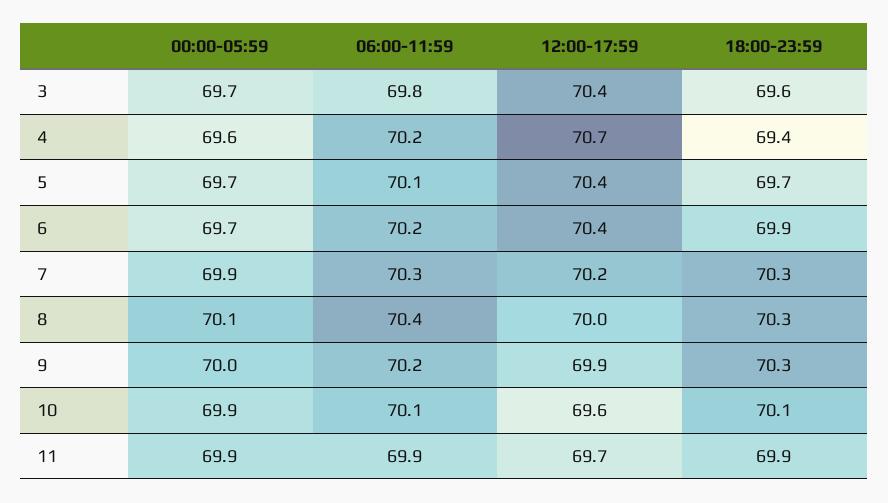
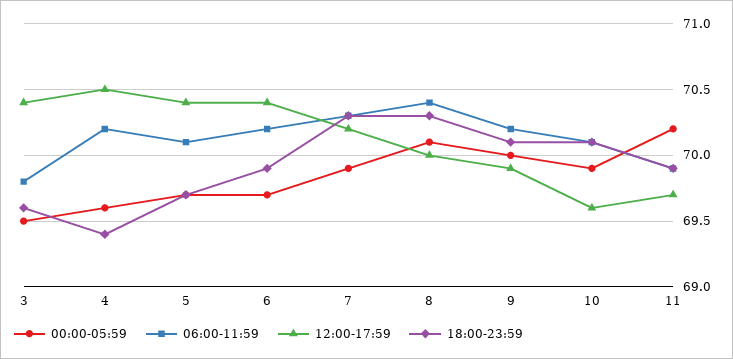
  {
    "00:00-05:59": {
-     "3": 69.7,
+     "3": 69.5,
      "4": 69.6,
      "5": 69.7,
      "6": 69.7,
      "7": 69.9,
      "8": 70.1,
      "9": 70,
      "10": 69.9,
-     "11": 69.9
+     "11": 70.2
    },
    "06:00-11:59": {
      "3": 69.8,
      "4": 70.2,
      "5": 70.1,
      "6": 70.2,
      "7": 70.3,
      "8": 70.4,
      "9": 70.2,
      "10": 70.1,
      "11": 69.9
    },
    "12:00-17:59": {
      "3": 70.4,
-     "4": 70.7,
+     "4": 70.5,
      "5": 70.4,
      "6": 70.4,
      "7": 70.2,
      "8": 70,
      "9": 69.9,
      "10": 69.6,
      "11": 69.7
    },
    "18:00-23:59": {
      "3": 69.6,
      "4": 69.4,
      "5": 69.7,
      "6": 69.9,
      "7": 70.3,
      "8": 70.3,
-     "9": 70.3,
+     "9": 70.1,
      "10": 70.1,
      "11": 69.9
    }
  }

